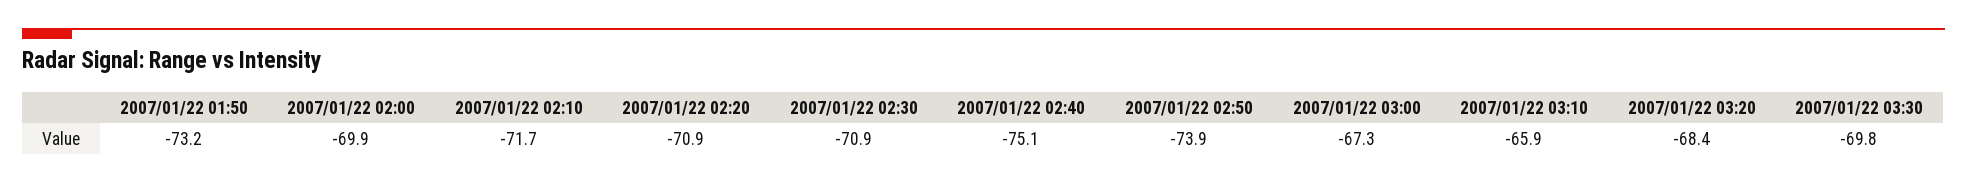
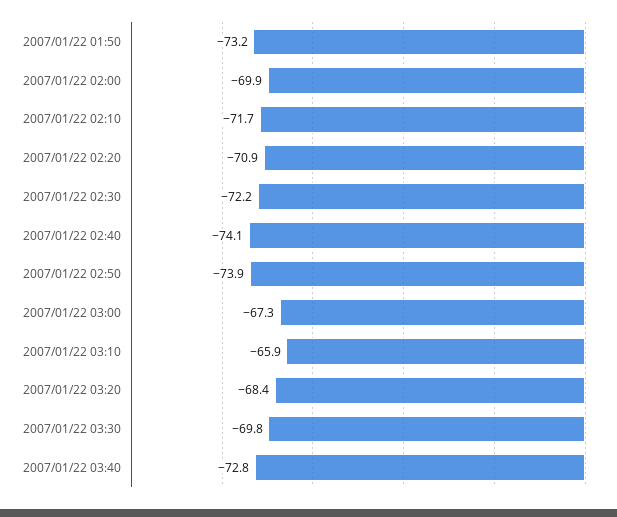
  {
    "2007/01/22 01:50": -73.2,
    "2007/01/22 02:00": -69.9,
    "2007/01/22 02:10": -71.7,
    "2007/01/22 02:20": -70.9,
-   "2007/01/22 02:30": -70.9,
+   "2007/01/22 02:30": -72.2,
-   "2007/01/22 02:40": -75.1,
+   "2007/01/22 02:40": -74.1,
    "2007/01/22 02:50": -73.9,
    "2007/01/22 03:00": -67.3,
    "2007/01/22 03:10": -65.9,
    "2007/01/22 03:20": -68.4,
-   "2007/01/22 03:30": -69.8
+   "2007/01/22 03:30": -69.8,
+   "2007/01/22 03:40": -72.8
  }

